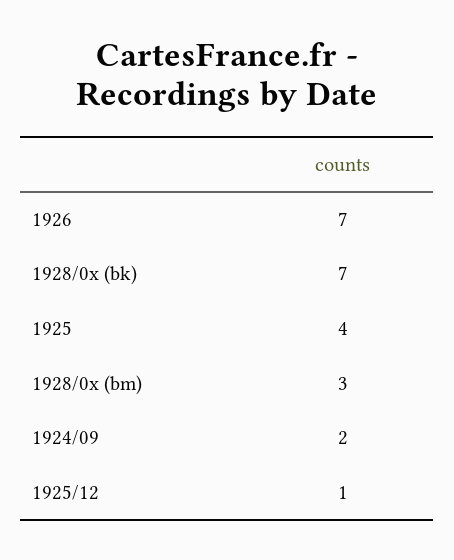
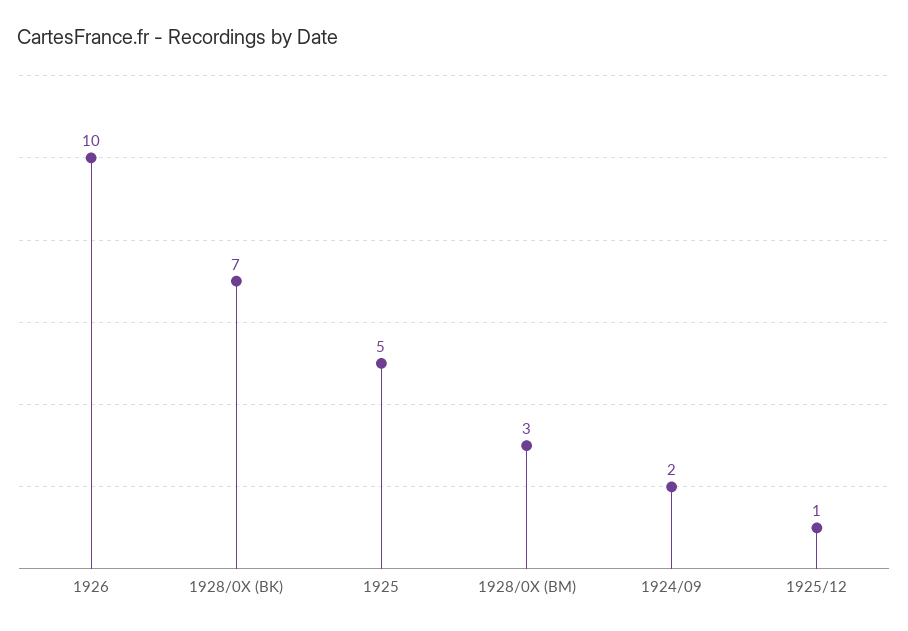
  {
-   "1926": 7,
+   "1926": 10,
    "1928/0x (bk)": 7,
-   "1925": 4,
+   "1925": 5,
    "1928/0x (bm)": 3,
    "1924/09": 2,
    "1925/12": 1
  }

